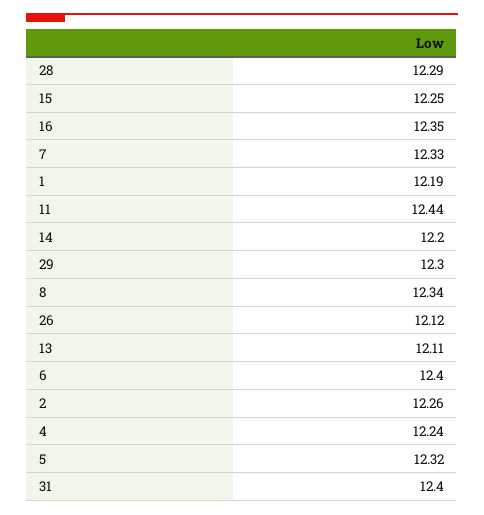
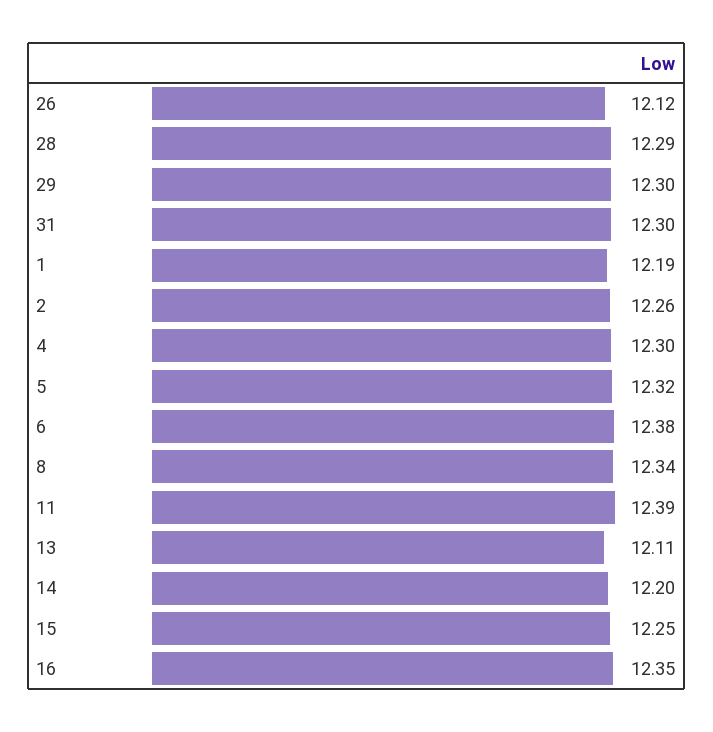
  {
    "28": 12.29,
    "15": 12.25,
    "16": 12.35,
-   "7": 12.33,
    "1": 12.19,
-   "11": 12.44,
+   "11": 12.39,
    "14": 12.2,
    "29": 12.3,
    "8": 12.34,
    "26": 12.12,
    "13": 12.11,
-   "6": 12.4,
+   "6": 12.38,
    "2": 12.26,
-   "4": 12.24,
+   "4": 12.3,
    "5": 12.32,
-   "31": 12.4
+   "31": 12.3
  }

